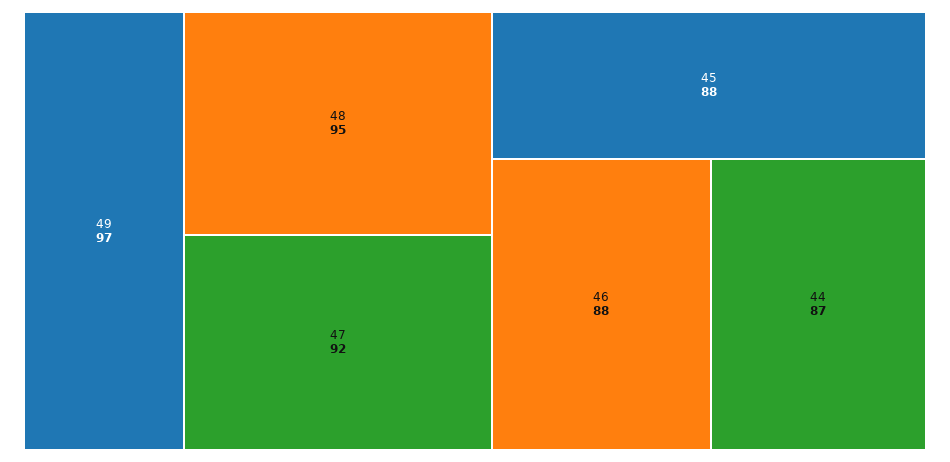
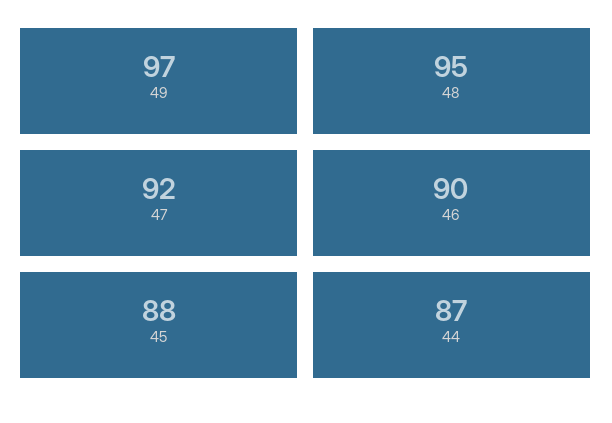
  {
    "49": 97,
    "48": 95,
    "47": 92,
    "45": 88,
-   "46": 88,
+   "46": 90,
    "44": 87
  }

